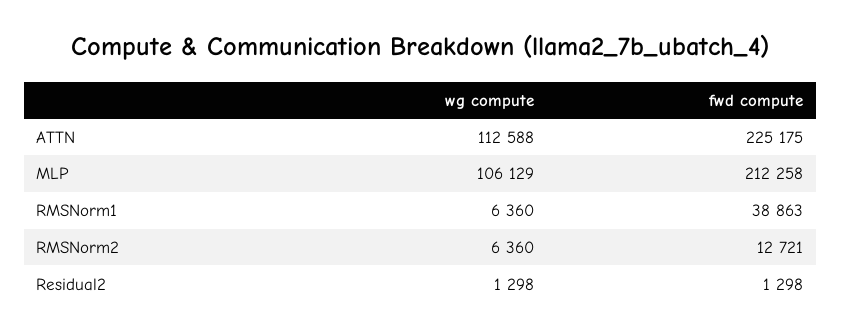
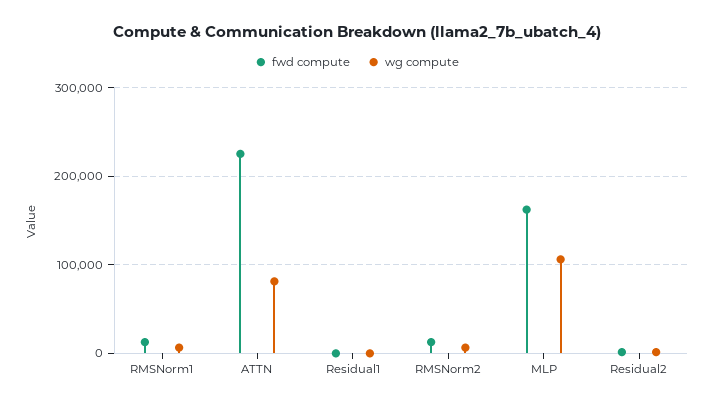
  {
    "wg compute": {
-     "ATTN": 112588,
+     "ATTN": 80000,
      "MLP": 106129,
      "RMSNorm1": 6360,
      "RMSNorm2": 6360,
-     "Residual2": 1298
+     "Residual2": 1298,
+     "Residual1": 0
    },
    "fwd compute": {
      "ATTN": 225175,
-     "MLP": 212258,
+     "MLP": 160000,
-     "RMSNorm1": 38863,
+     "RMSNorm1": 10000,
      "RMSNorm2": 12721,
-     "Residual2": 1298
+     "Residual2": 1298,
+     "Residual1": 0
    }
  }

